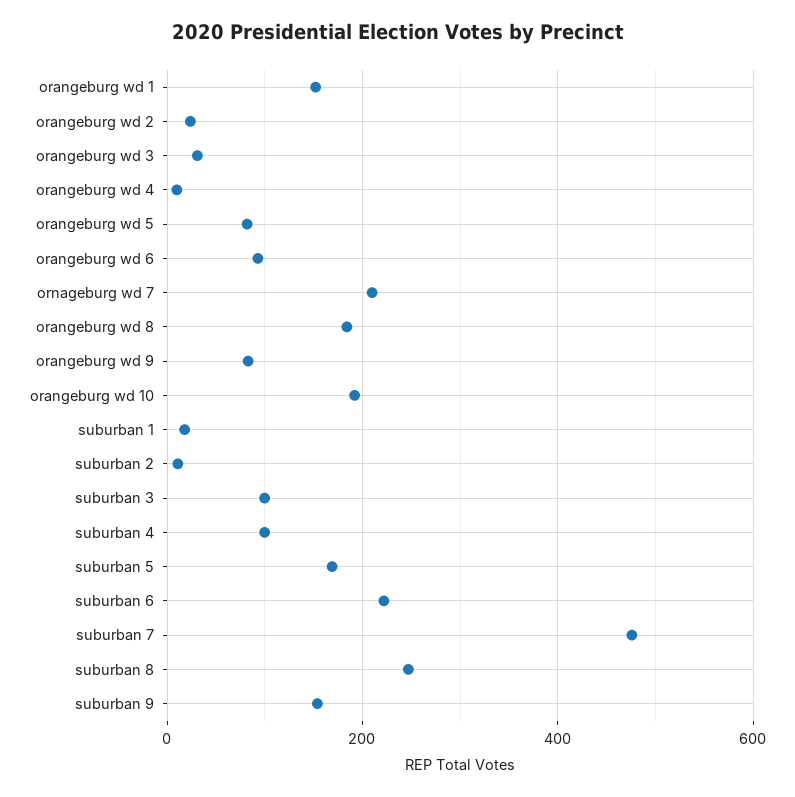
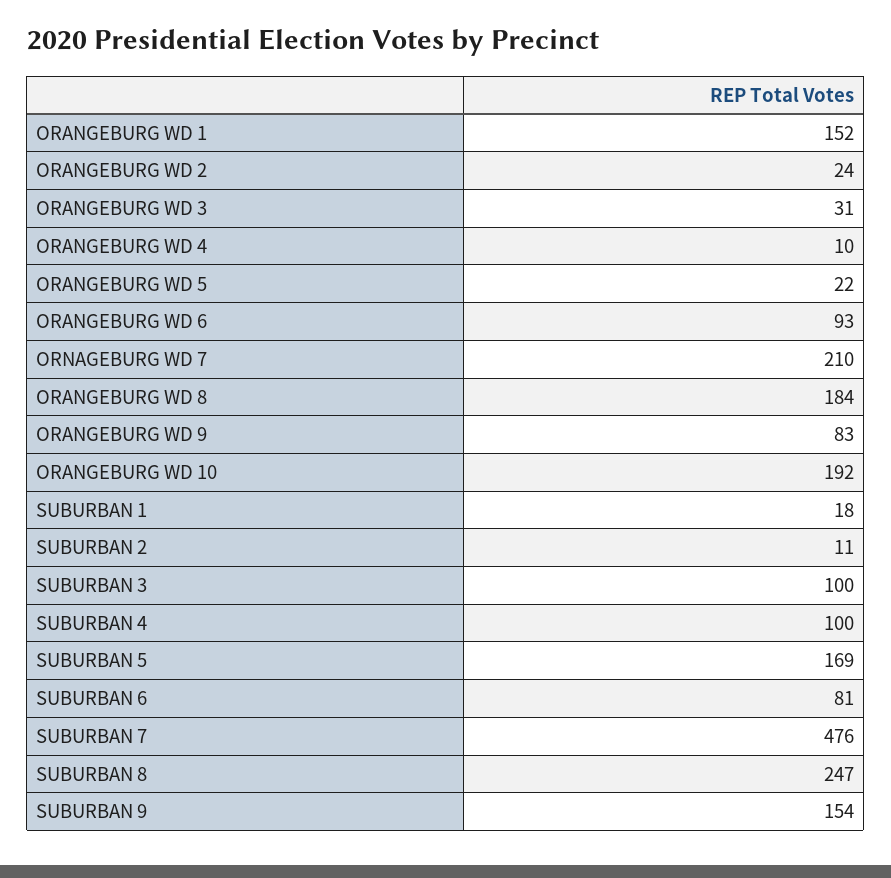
  {
    "orangeburg wd 1": 152,
    "orangeburg wd 2": 24,
    "orangeburg wd 3": 31,
    "orangeburg wd 4": 10,
-   "orangeburg wd 5": 80,
+   "orangeburg wd 5": 22,
    "orangeburg wd 6": 93,
    "ornageburg wd 7": 210,
    "orangeburg wd 8": 184,
    "orangeburg wd 9": 83,
    "orangeburg wd 10": 192,
    "suburban 1": 18,
    "suburban 2": 11,
    "suburban 3": 100,
    "suburban 4": 100,
    "suburban 5": 169,
-   "suburban 6": 220,
+   "suburban 6": 81,
    "suburban 7": 476,
    "suburban 8": 247,
    "suburban 9": 154
  }

